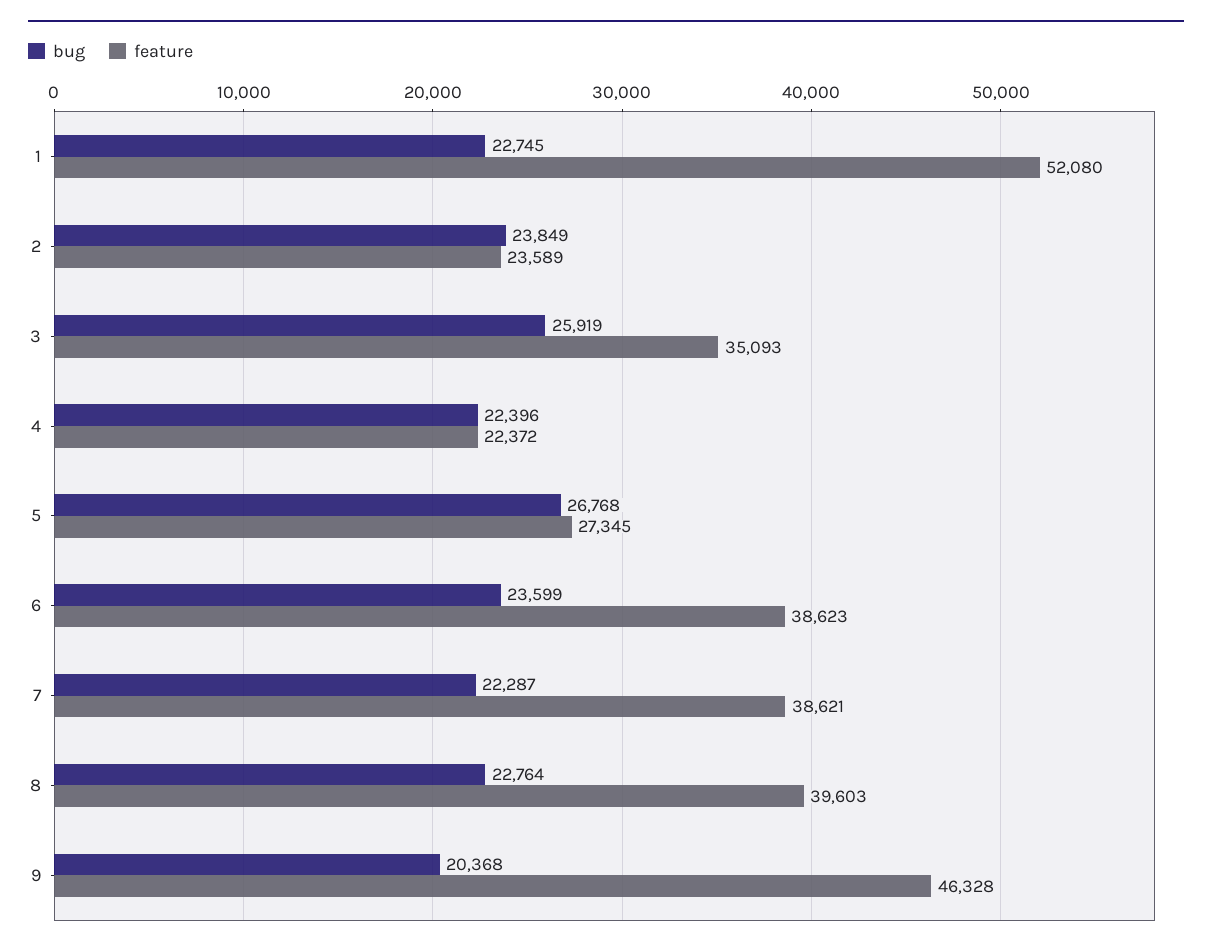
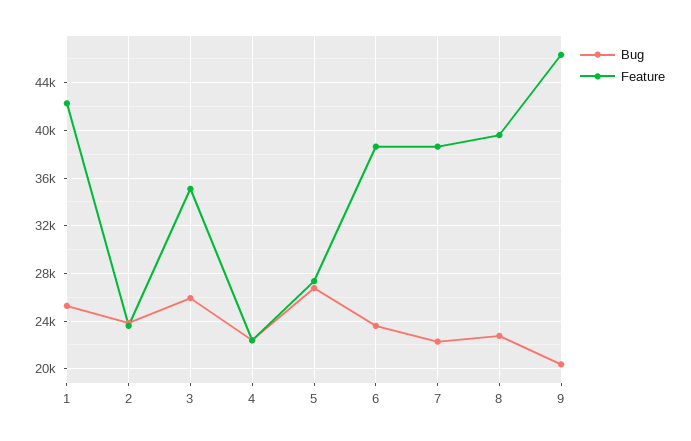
  {
    "bug": {
-     "1": 22745,
+     "1": 25000,
      "2": 23849,
      "3": 25919,
      "4": 22396,
      "5": 26768,
      "6": 23599,
      "7": 22287,
      "8": 22764,
      "9": 20368
    },
    "feature": {
-     "1": 52080,
+     "1": 42000,
      "2": 23589,
      "3": 35093,
      "4": 22372,
      "5": 27345,
      "6": 38623,
      "7": 38621,
      "8": 39603,
      "9": 46328
    }
  }

